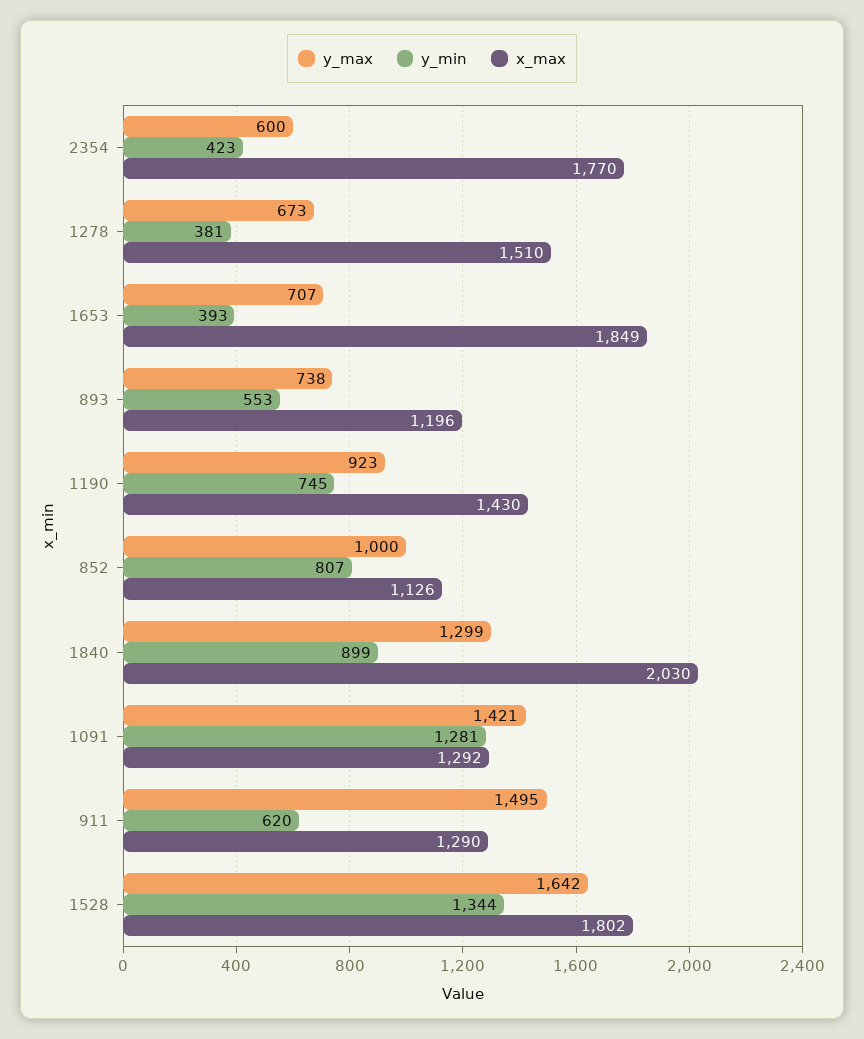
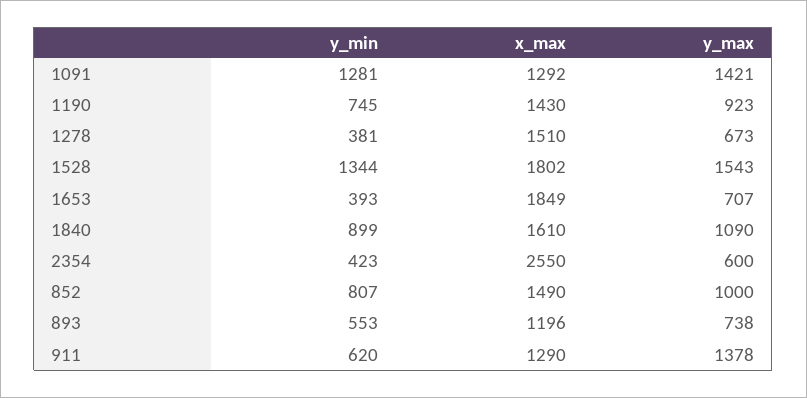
  {
    "y_max": {
      "2354": 600,
      "1278": 673,
      "1653": 707,
      "893": 738,
      "1190": 923,
      "852": 1000,
-     "1840": 1299,
+     "1840": 1090,
      "1091": 1421,
-     "911": 1495,
+     "911": 1378,
-     "1528": 1642
+     "1528": 1543
    },
    "y_min": {
      "2354": 423,
      "1278": 381,
      "1653": 393,
      "893": 553,
      "1190": 745,
      "852": 807,
      "1840": 899,
      "1091": 1281,
      "911": 620,
      "1528": 1344
    },
    "x_max": {
-     "2354": 1770,
+     "2354": 2550,
      "1278": 1510,
      "1653": 1849,
      "893": 1196,
      "1190": 1430,
-     "852": 1126,
+     "852": 1490,
-     "1840": 2030,
+     "1840": 1610,
      "1091": 1292,
      "911": 1290,
      "1528": 1802
    }
  }

